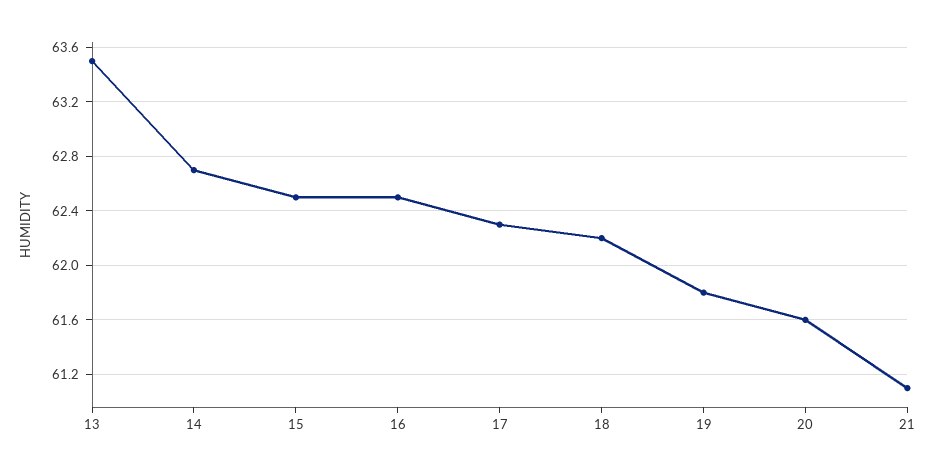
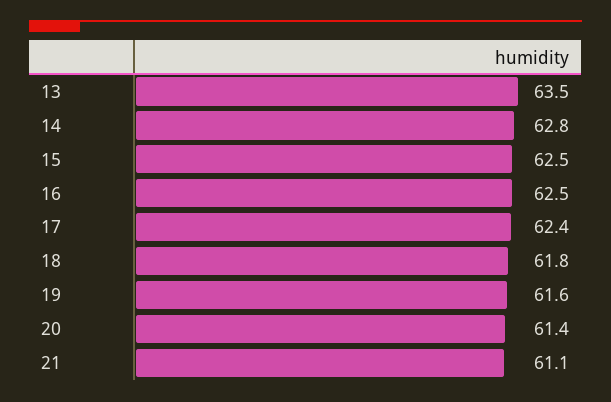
  {
    "13": 63.5,
-   "14": 62.7,
+   "14": 62.8,
    "15": 62.5,
    "16": 62.5,
-   "17": 62.3,
+   "17": 62.4,
-   "18": 62.2,
+   "18": 61.8,
-   "19": 61.8,
+   "19": 61.6,
-   "20": 61.6,
+   "20": 61.4,
    "21": 61.1
  }

